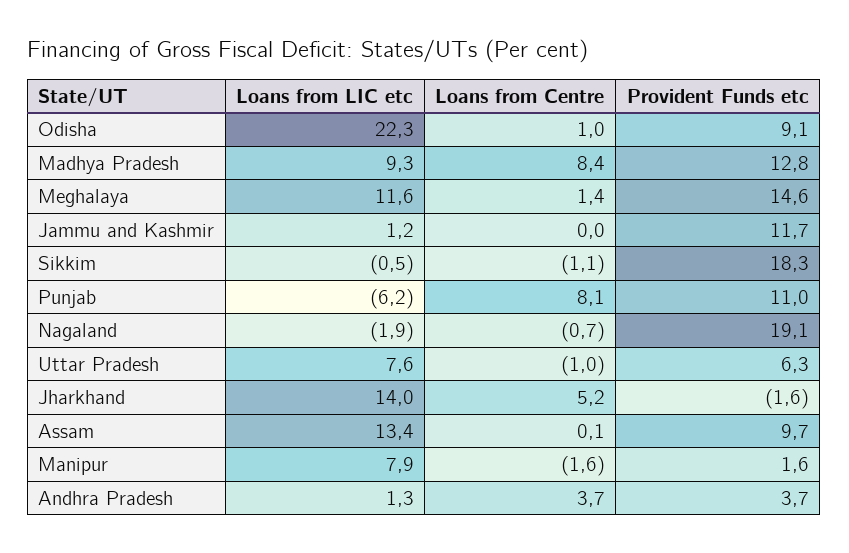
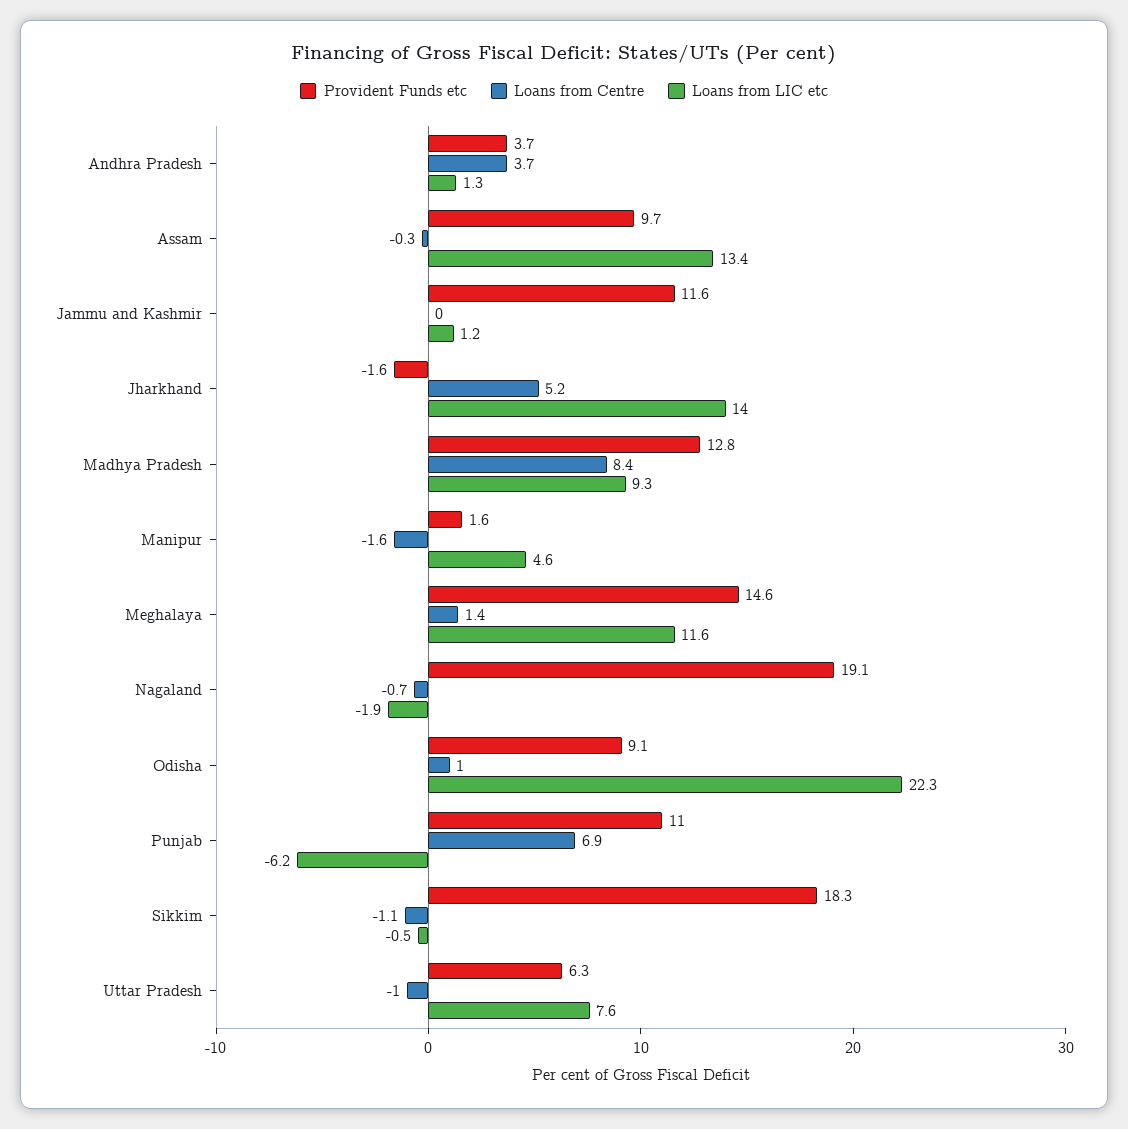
  {
    "Loans from LIC etc": {
      "Odisha": 22.3,
      "Madhya Pradesh": 9.3,
      "Meghalaya": 11.6,
      "Jammu and Kashmir": 1.2,
      "Sikkim": -0.5,
      "Punjab": -6.2,
      "Nagaland": -1.9,
      "Uttar Pradesh": 7.6,
      "Jharkhand": 14,
      "Assam": 13.4,
-     "Manipur": 7.9,
+     "Manipur": 4.6,
      "Andhra Pradesh": 1.3
    },
    "Loans from Centre": {
      "Odisha": 1,
      "Madhya Pradesh": 8.4,
      "Meghalaya": 1.4,
      "Jammu and Kashmir": 0,
      "Sikkim": -1.1,
-     "Punjab": 8.1,
+     "Punjab": 6.9,
      "Nagaland": -0.7,
      "Uttar Pradesh": -1,
      "Jharkhand": 5.2,
-     "Assam": 0.1,
+     "Assam": -0.3,
      "Manipur": -1.6,
      "Andhra Pradesh": 3.7
    },
    "Provident Funds etc": {
      "Odisha": 9.1,
      "Madhya Pradesh": 12.8,
      "Meghalaya": 14.6,
-     "Jammu and Kashmir": 11.7,
+     "Jammu and Kashmir": 11.6,
      "Sikkim": 18.3,
      "Punjab": 11,
      "Nagaland": 19.1,
      "Uttar Pradesh": 6.3,
      "Jharkhand": -1.6,
      "Assam": 9.7,
      "Manipur": 1.6,
      "Andhra Pradesh": 3.7
    }
  }

